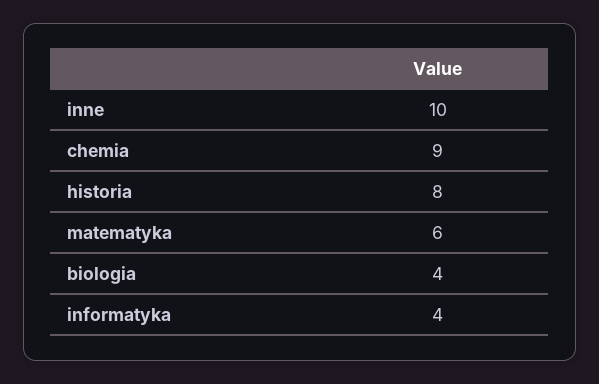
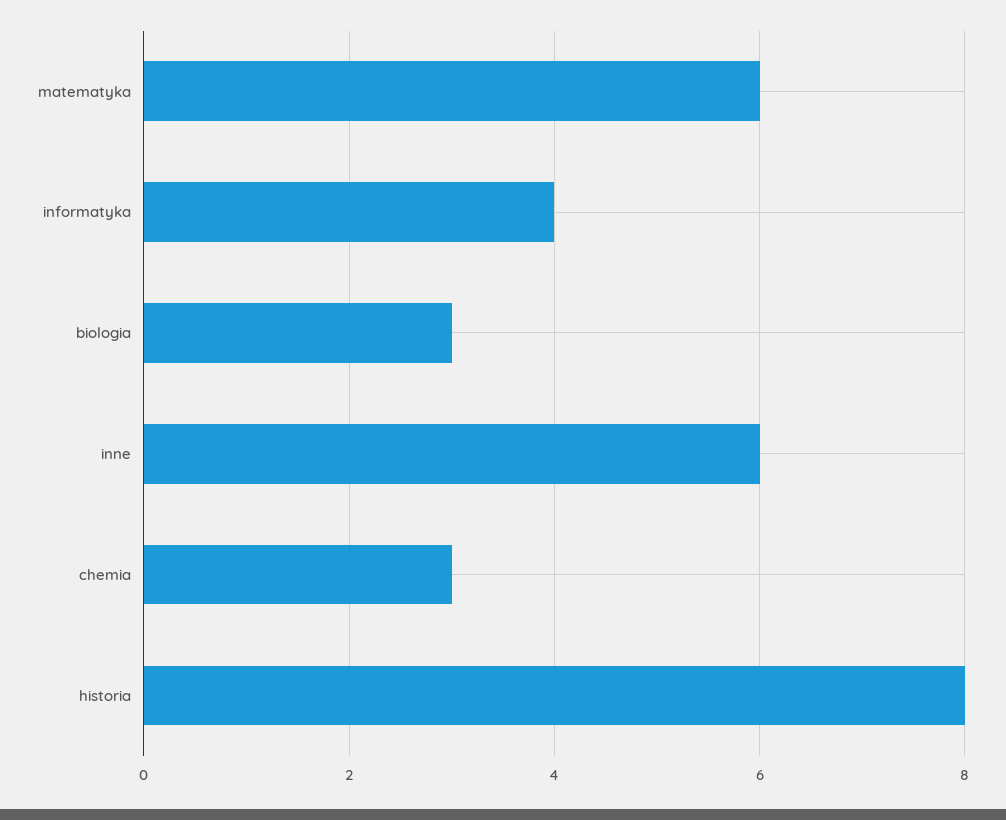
  {
-   "inne": 10,
+   "inne": 6,
-   "chemia": 9,
+   "chemia": 3,
    "historia": 8,
    "matematyka": 6,
-   "biologia": 4,
+   "biologia": 3,
    "informatyka": 4
  }

